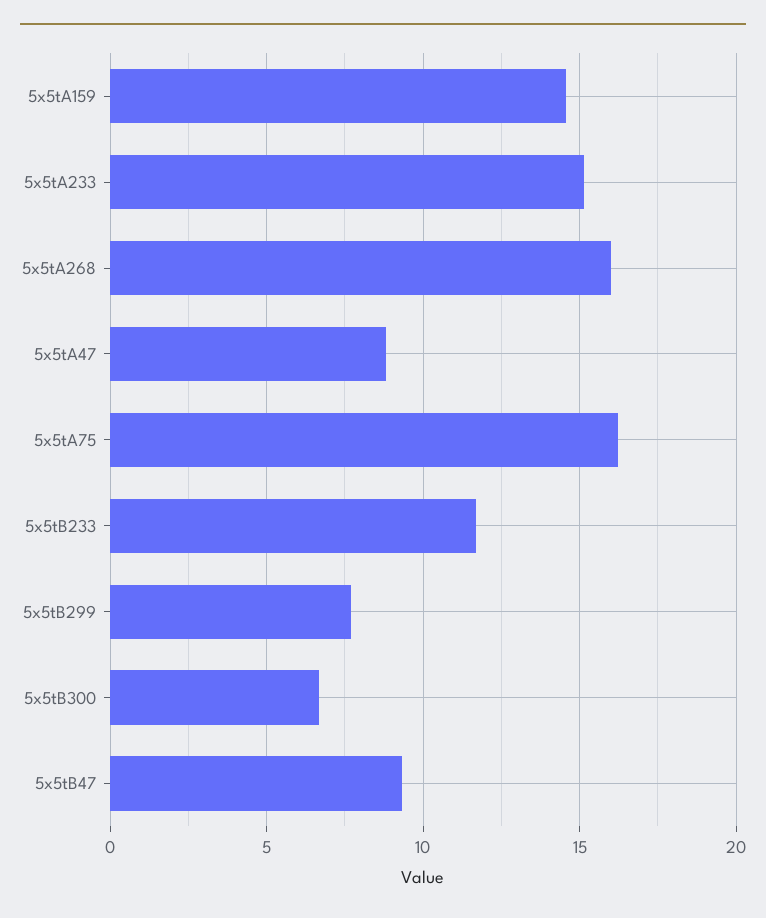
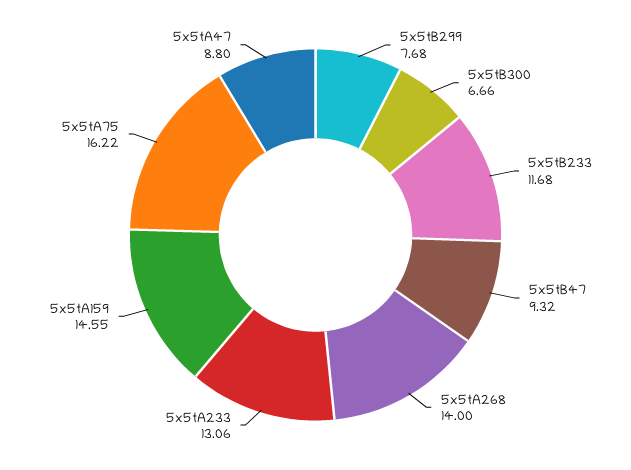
  {
    "5x5tA159": 14.55,
-   "5x5tA233": 15,
+   "5x5tA233": 13.06,
-   "5x5tA268": 16,
+   "5x5tA268": 14,
    "5x5tA47": 8.8,
    "5x5tA75": 16.22,
    "5x5tB233": 11.68,
    "5x5tB299": 7.68,
    "5x5tB300": 6.66,
    "5x5tB47": 9.32
  }

